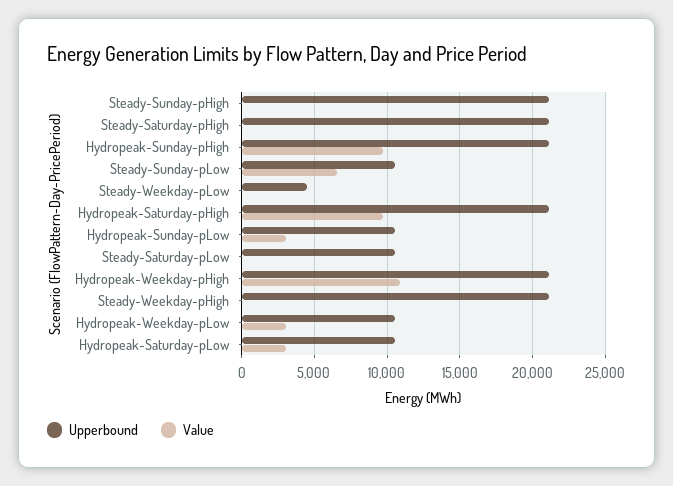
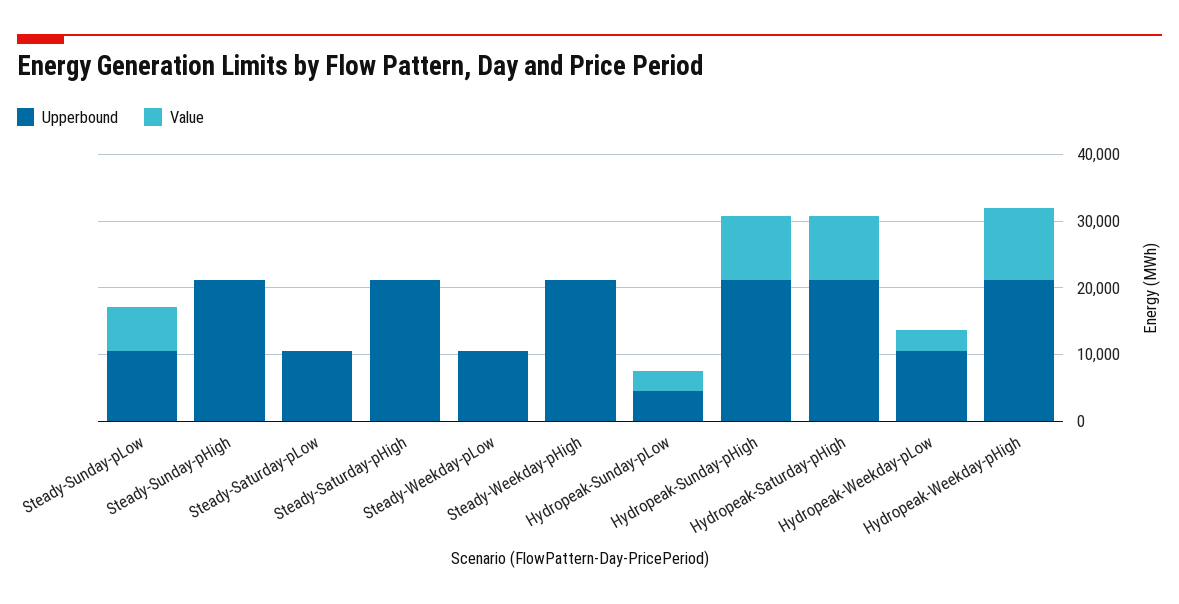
  {
    "Upperbound": {
      "Steady-Sunday-pHigh": 21000,
      "Steady-Saturday-pHigh": 21000,
      "Hydropeak-Sunday-pHigh": 21000,
      "Steady-Sunday-pLow": 10500,
-     "Steady-Weekday-pLow": 4500,
+     "Steady-Weekday-pLow": 10000,
      "Hydropeak-Saturday-pHigh": 21000,
-     "Hydropeak-Sunday-pLow": 10500,
+     "Hydropeak-Sunday-pLow": 4000,
      "Steady-Saturday-pLow": 10500,
      "Hydropeak-Weekday-pHigh": 21000,
      "Steady-Weekday-pHigh": 21000,
-     "Hydropeak-Weekday-pLow": 10500,
+     "Hydropeak-Weekday-pLow": 10500
-     "Hydropeak-Saturday-pLow": 10500
    },
    "Value": {
      "Steady-Sunday-pHigh": 0,
      "Steady-Saturday-pHigh": 0,
      "Hydropeak-Sunday-pHigh": 9500,
      "Steady-Sunday-pLow": 6500,
      "Steady-Weekday-pLow": 0,
      "Hydropeak-Saturday-pHigh": 9500,
      "Hydropeak-Sunday-pLow": 3000,
      "Steady-Saturday-pLow": 0,
      "Hydropeak-Weekday-pHigh": 11000,
      "Steady-Weekday-pHigh": 0,
-     "Hydropeak-Weekday-pLow": 3000,
+     "Hydropeak-Weekday-pLow": 3000
-     "Hydropeak-Saturday-pLow": 3000
    }
  }

